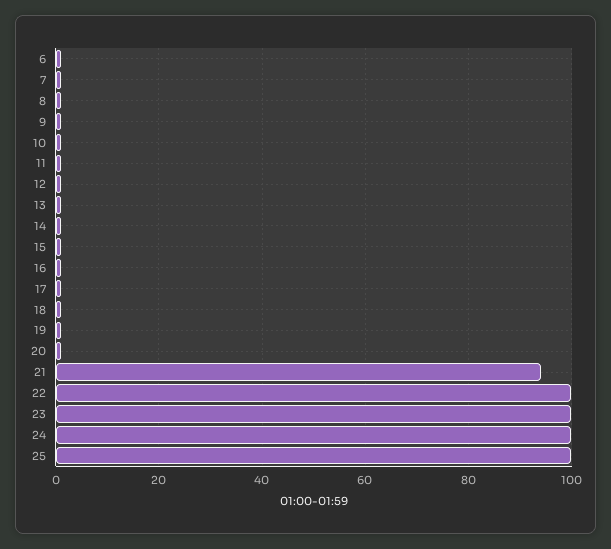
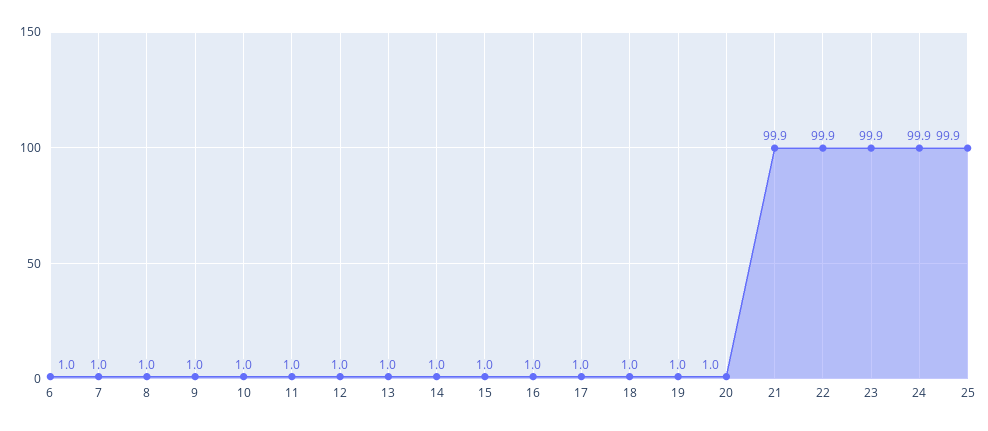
  {
    "6": 1,
    "7": 1,
    "8": 1,
    "9": 1,
    "10": 1,
    "11": 1,
    "12": 1,
    "13": 1,
    "14": 1,
    "15": 1,
    "16": 1,
    "17": 1,
    "18": 1,
    "19": 1,
    "20": 1,
-   "21": 94,
+   "21": 99.9,
    "22": 99.9,
    "23": 99.9,
    "24": 99.9,
    "25": 99.9
  }

